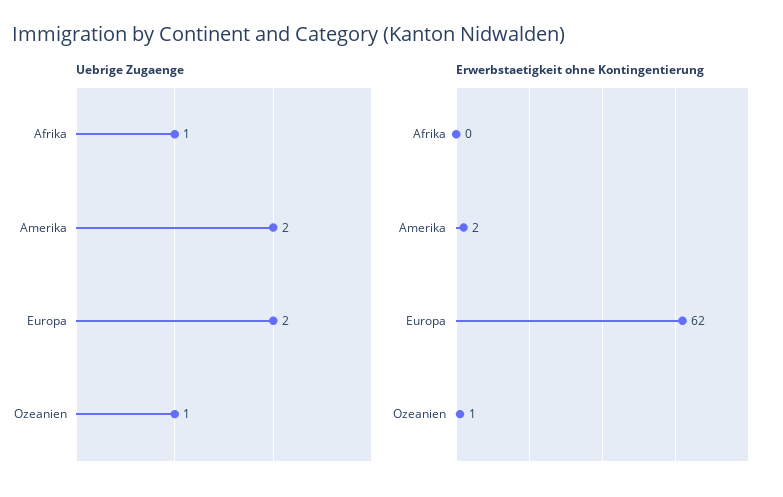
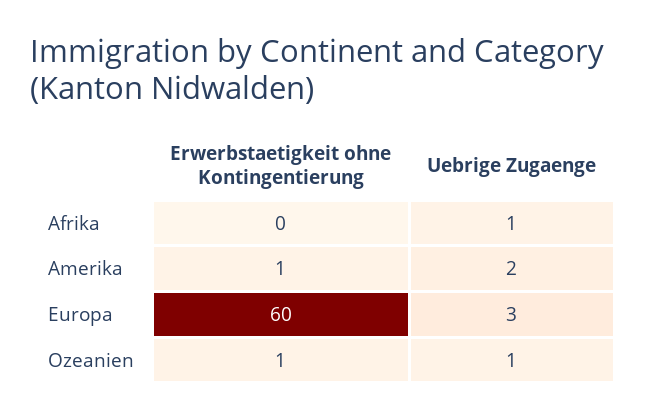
  {
    "Uebrige Zugaenge": {
      "Afrika": 1,
      "Amerika": 2,
-     "Europa": 2,
+     "Europa": 3,
      "Ozeanien": 1
    },
    "Erwerbstaetigkeit ohne Kontingentierung": {
      "Afrika": 0,
-     "Amerika": 2,
+     "Amerika": 1,
-     "Europa": 62,
+     "Europa": 60,
      "Ozeanien": 1
    }
  }

